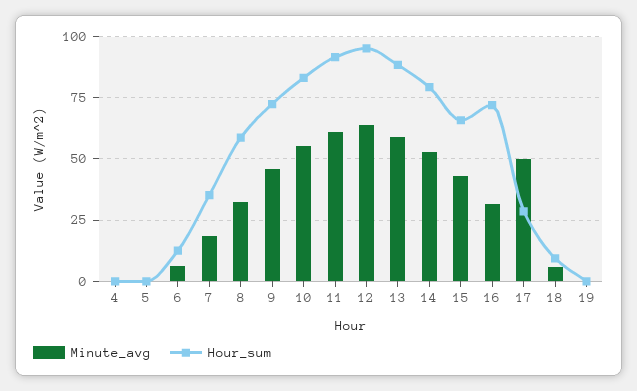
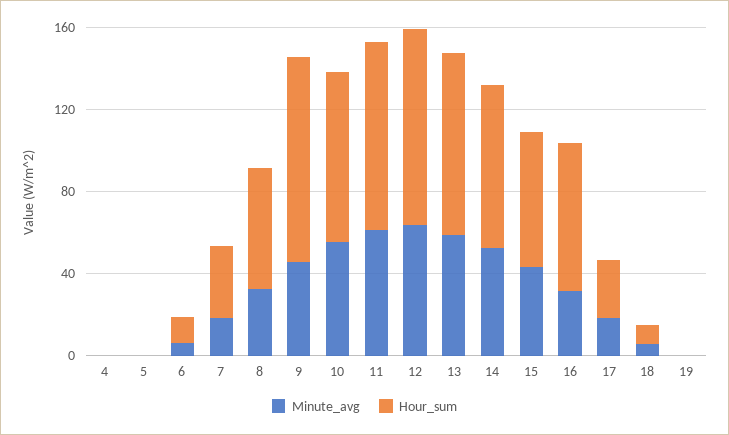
  {
    "Minute_avg": {
      "4": 0,
      "5": 0,
      "6": 5,
      "7": 17.5,
      "8": 32.5,
      "9": 45,
      "10": 55,
      "11": 60,
      "12": 65,
      "13": 60,
      "14": 52.5,
      "15": 42.5,
      "16": 32.5,
-     "17": 50,
+     "17": 20,
      "18": 5,
      "19": 0
    },
    "Hour_sum": {
      "4": 0,
      "5": 0,
      "6": 12.5,
      "7": 35,
      "8": 57.5,
-     "9": 72.5,
+     "9": 100,
      "10": 82.5,
      "11": 92.5,
      "12": 95,
      "13": 87.5,
      "14": 80,
      "15": 65,
      "16": 72.5,
      "17": 27.5,
      "18": 10,
      "19": 0
    }
  }

